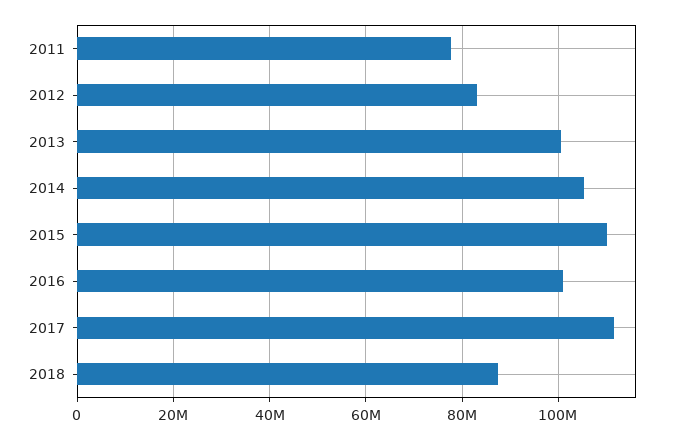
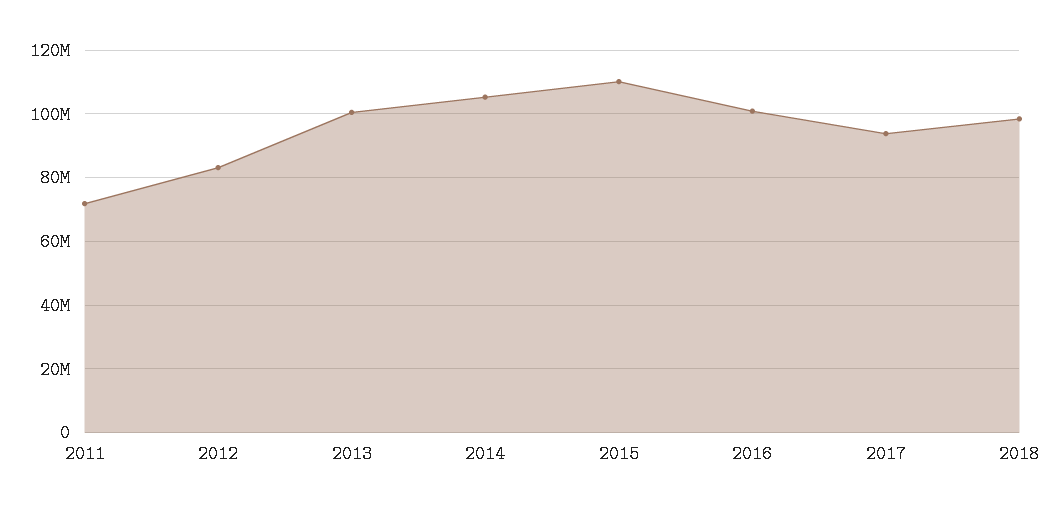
  {
-   "2011": 78000000,
+   "2011": 72000000,
    "2012": 84000000,
    "2013": 100000000,
    "2014": 106000000,
    "2015": 110000000,
    "2016": 100000000,
-   "2017": 112000000,
+   "2017": 94000000,
-   "2018": 88000000
+   "2018": 98000000
  }

